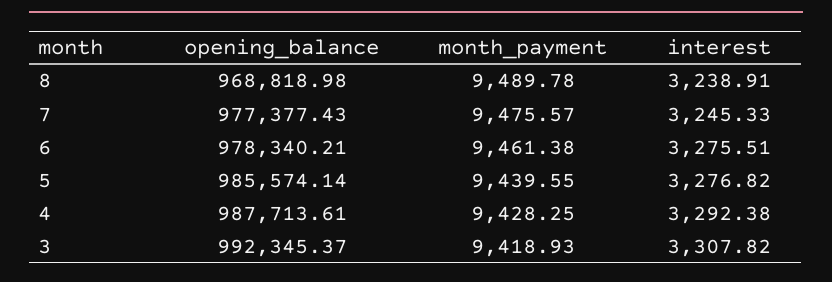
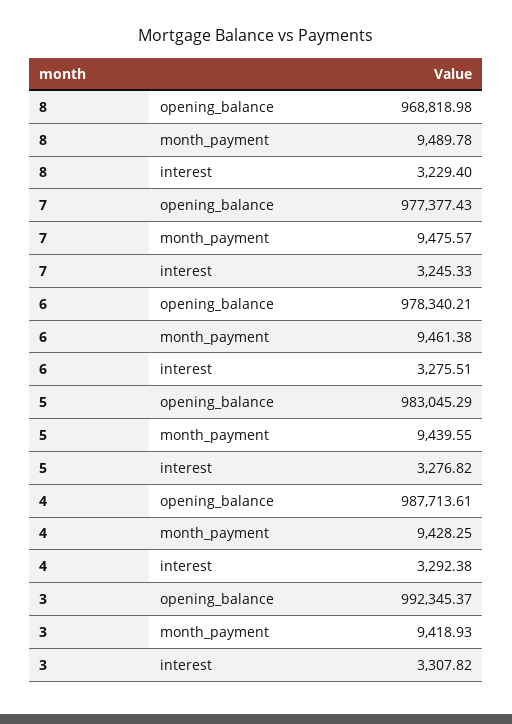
  {
    "opening_balance": {
      "8": 968818.98,
      "7": 977377.43,
      "6": 978340.21,
-     "5": 985574.14,
+     "5": 983045.29,
      "4": 987713.61,
      "3": 992345.37
    },
    "month_payment": {
      "8": 9489.78,
      "7": 9475.57,
      "6": 9461.38,
      "5": 9439.55,
      "4": 9428.25,
      "3": 9418.93
    },
    "interest": {
-     "8": 3238.91,
+     "8": 3229.4,
      "7": 3245.33,
      "6": 3275.51,
      "5": 3276.82,
      "4": 3292.38,
      "3": 3307.82
    }
  }

